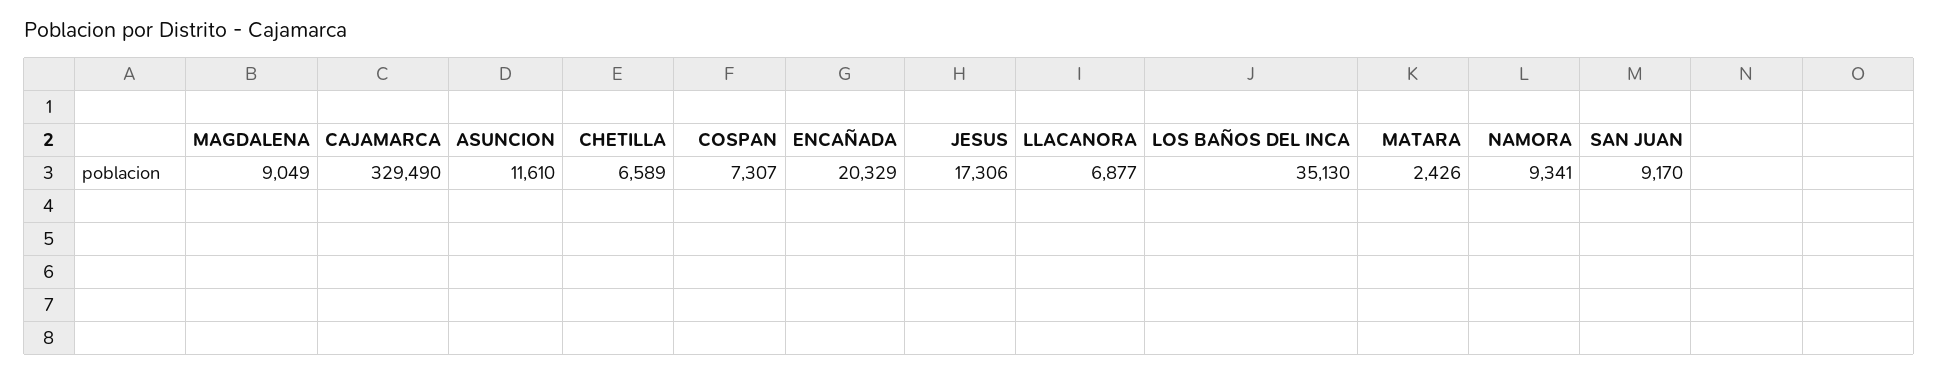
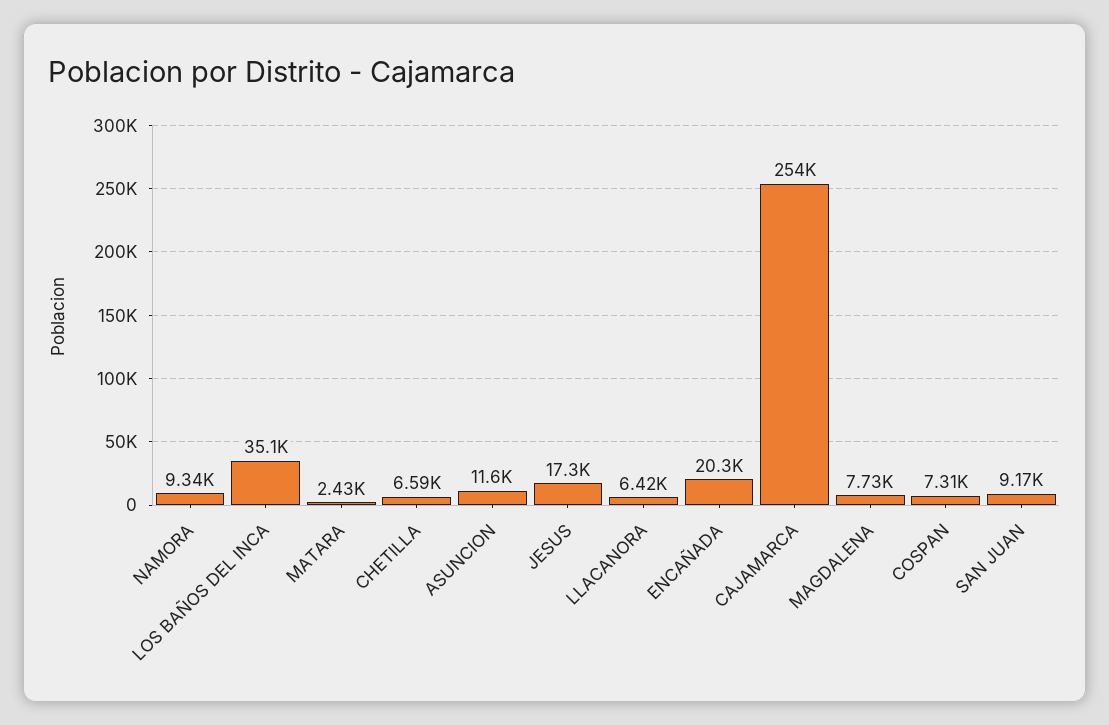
  {
-   "MAGDALENA": 9049,
+   "MAGDALENA": 7730,
-   "CAJAMARCA": 329490,
+   "CAJAMARCA": 254000,
    "ASUNCION": 11610,
    "CHETILLA": 6589,
    "COSPAN": 7307,
    "ENCAÑADA": 20329,
    "JESUS": 17306,
-   "LLACANORA": 6877,
+   "LLACANORA": 6420,
    "LOS BAÑOS DEL INCA": 35130,
    "MATARA": 2426,
    "NAMORA": 9341,
    "SAN JUAN": 9170
  }

